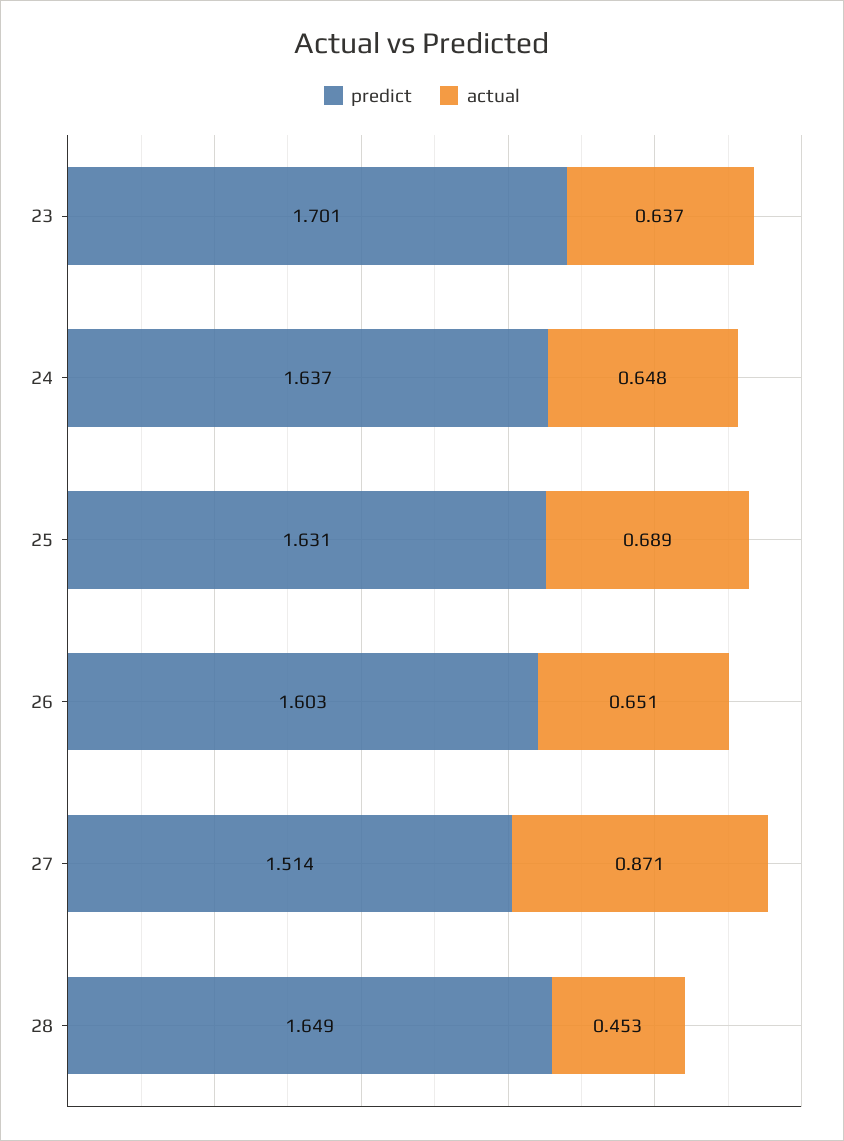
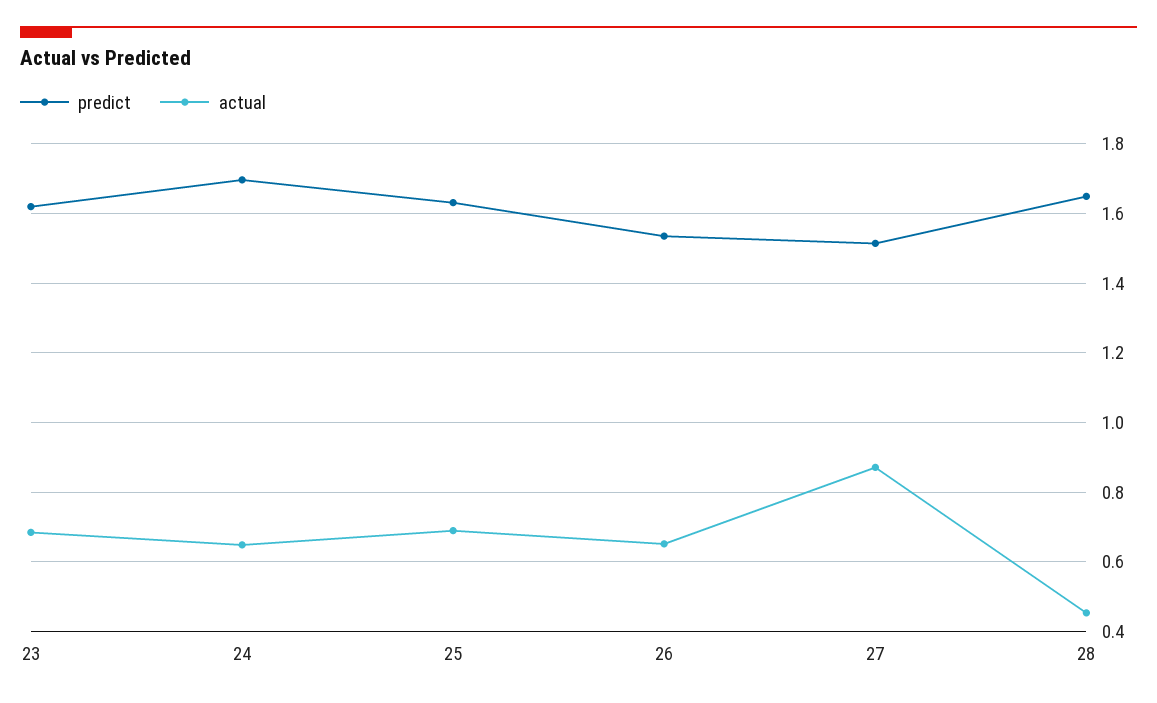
  {
    "predict": {
-     "23": 1.701,
+     "23": 1.62,
-     "24": 1.637,
+     "24": 1.7,
      "25": 1.631,
-     "26": 1.603,
+     "26": 1.54,
      "27": 1.514,
      "28": 1.649
    },
    "actual": {
-     "23": 0.637,
+     "23": 0.68,
      "24": 0.648,
      "25": 0.689,
      "26": 0.651,
      "27": 0.871,
      "28": 0.453
    }
  }

